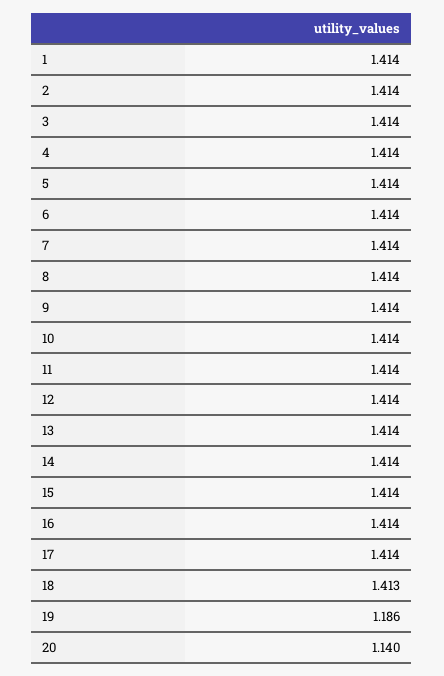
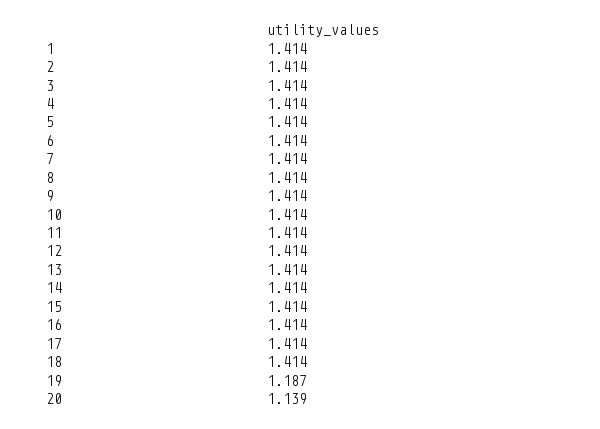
  {
    "1": 1.414,
    "2": 1.414,
    "3": 1.414,
    "4": 1.414,
    "5": 1.414,
    "6": 1.414,
    "7": 1.414,
    "8": 1.414,
    "9": 1.414,
    "10": 1.414,
    "11": 1.414,
    "12": 1.414,
    "13": 1.414,
    "14": 1.414,
    "15": 1.414,
    "16": 1.414,
    "17": 1.414,
-   "18": 1.413,
+   "18": 1.414,
-   "19": 1.186,
+   "19": 1.187,
-   "20": 1.14
+   "20": 1.139
  }

